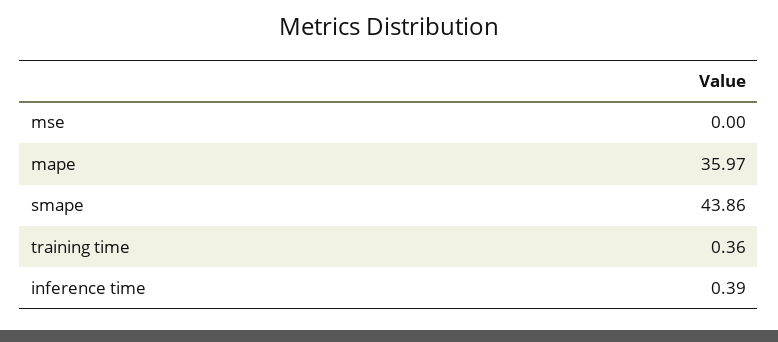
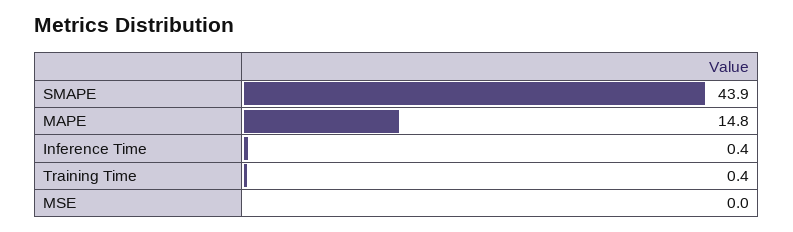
  {
    "mse": 0,
-   "mape": 35.97,
+   "mape": 14.8,
    "smape": 43.86,
    "training time": 0.36,
    "inference time": 0.39
  }

